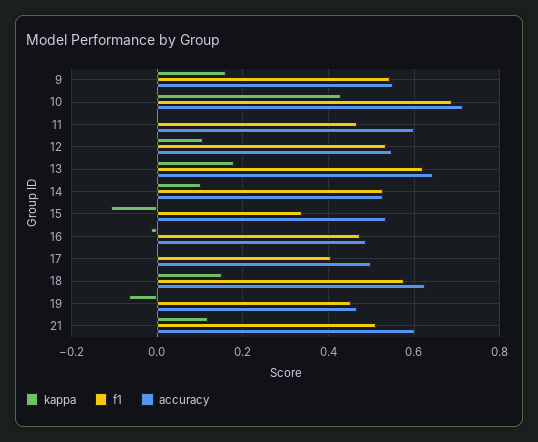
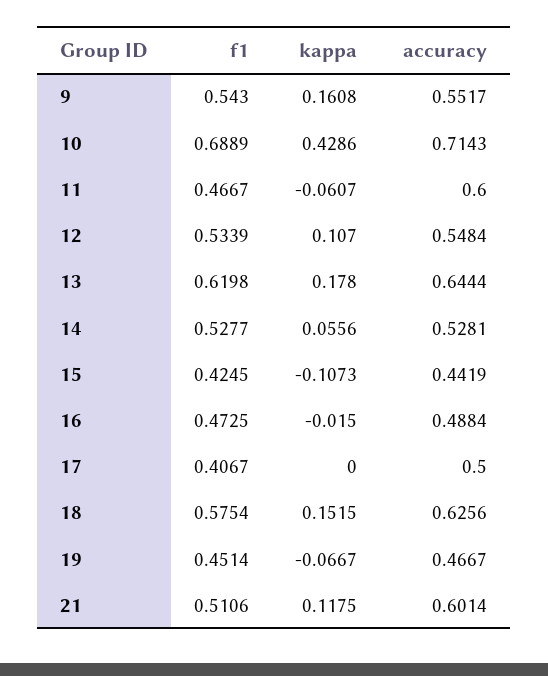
  {
    "kappa": {
      "9": 0.1608,
      "10": 0.4286,
-     "11": 0,
+     "11": -0.0607,
      "12": 0.107,
      "13": 0.178,
-     "14": 0.1,
+     "14": 0.0556,
      "15": -0.1073,
      "16": -0.015,
      "17": 0,
      "18": 0.1515,
      "19": -0.0667,
      "21": 0.1175
    },
    "f1": {
      "9": 0.543,
      "10": 0.6889,
      "11": 0.4667,
      "12": 0.5339,
      "13": 0.6198,
      "14": 0.5277,
-     "15": 0.34,
+     "15": 0.4245,
      "16": 0.4725,
      "17": 0.4067,
      "18": 0.5754,
      "19": 0.4514,
      "21": 0.5106
    },
    "accuracy": {
      "9": 0.5517,
      "10": 0.7143,
      "11": 0.6,
      "12": 0.5484,
      "13": 0.6444,
      "14": 0.5281,
-     "15": 0.54,
+     "15": 0.4419,
      "16": 0.4884,
      "17": 0.5,
      "18": 0.6256,
      "19": 0.4667,
      "21": 0.6014
    }
  }

